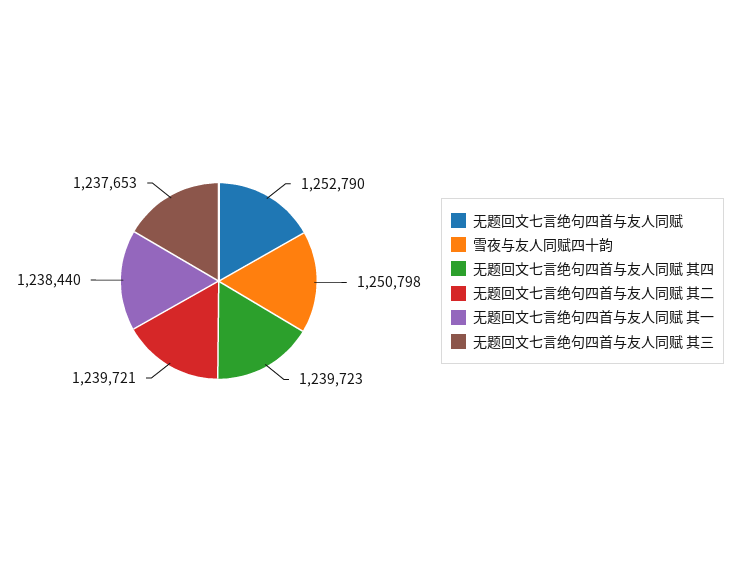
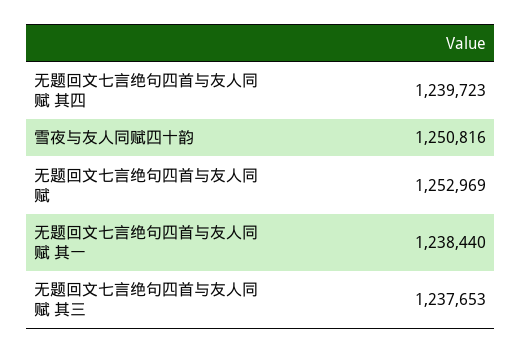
  {
-   "无题回文七言绝句四首与友人同赋": 1252790,
+   "无题回文七言绝句四首与友人同赋": 1252969,
-   "雪夜与友人同赋四十韵": 1250798,
+   "雪夜与友人同赋四十韵": 1250816,
    "无题回文七言绝句四首与友人同赋 其四": 1239723,
-   "无题回文七言绝句四首与友人同赋 其二": 1239721,
    "无题回文七言绝句四首与友人同赋 其一": 1238440,
    "无题回文七言绝句四首与友人同赋 其三": 1237653
  }

